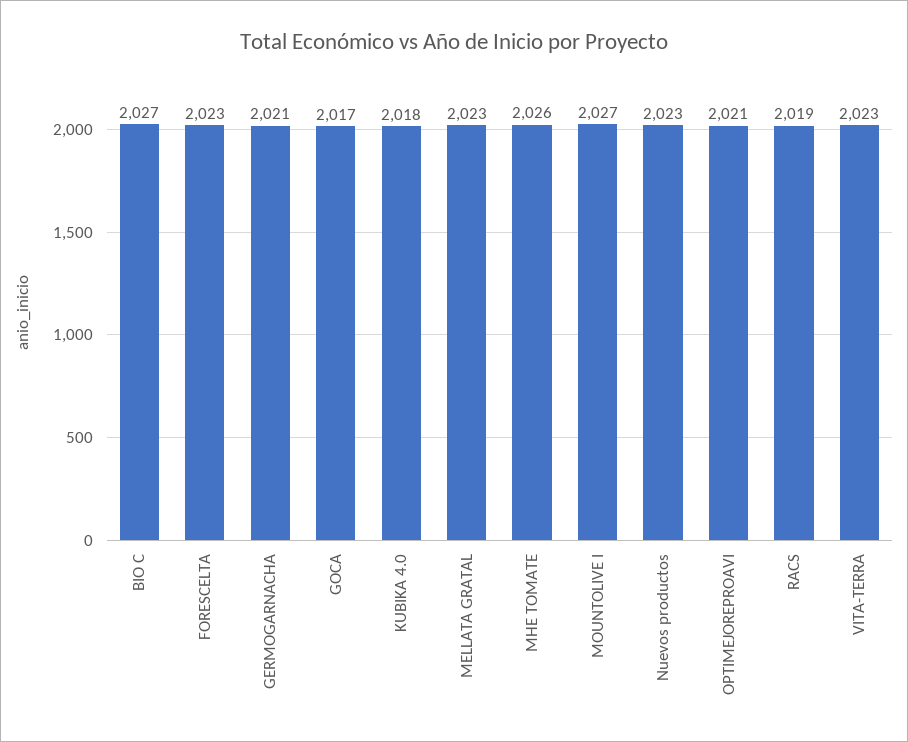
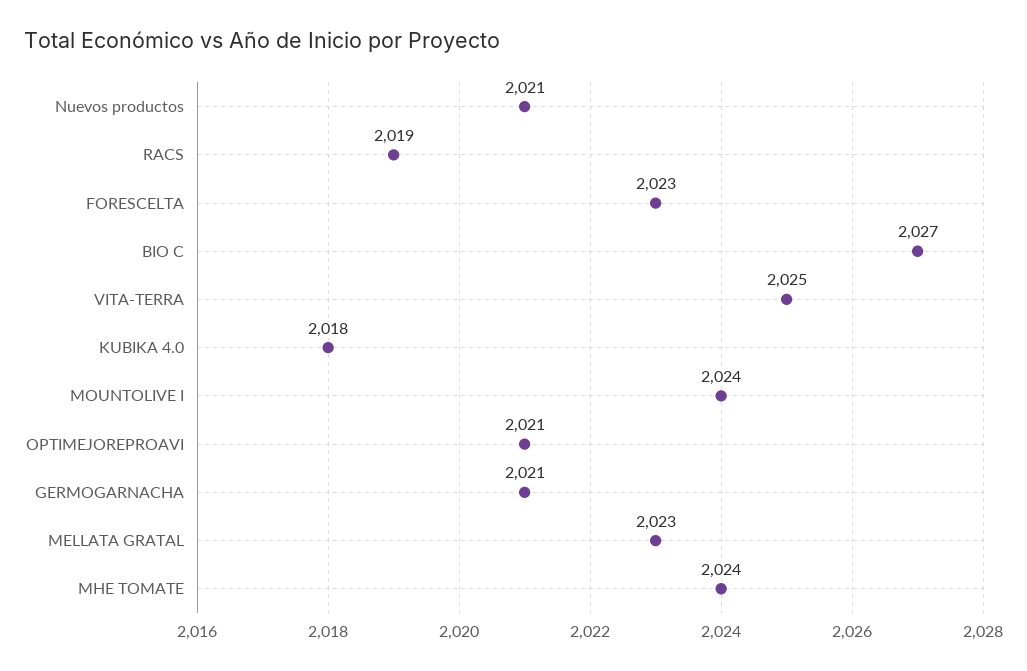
  {
    "BIO C": 2027,
    "FORESCELTA": 2023,
    "GERMOGARNACHA": 2021,
-   "GOCA": 2017,
    "KUBIKA 4.0": 2018,
    "MELLATA GRATAL": 2023,
-   "MHE TOMATE": 2026,
+   "MHE TOMATE": 2024,
-   "MOUNTOLIVE I": 2027,
+   "MOUNTOLIVE I": 2024,
-   "Nuevos productos": 2023,
+   "Nuevos productos": 2021,
    "OPTIMEJOREPROAVI": 2021,
    "RACS": 2019,
-   "VITA-TERRA": 2023
+   "VITA-TERRA": 2025
  }

